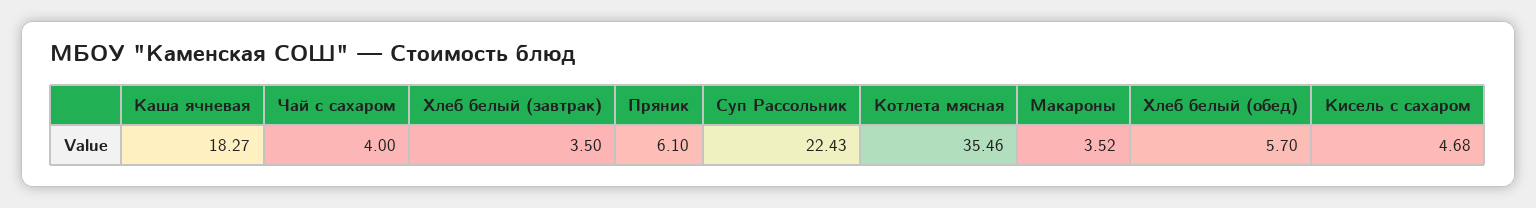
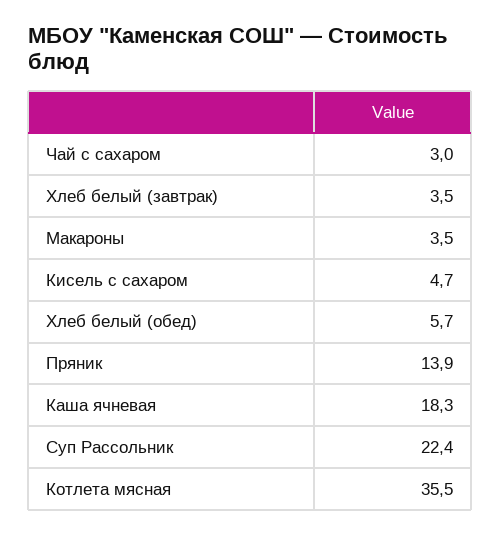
  {
    "Каша ячневая": 18.27,
-   "Чай с сахаром": 4,
+   "Чай с сахаром": 3,
    "Хлеб белый (завтрак)": 3.5,
-   "Пряник": 6.1,
+   "Пряник": 13.9,
    "Суп Рассольник": 22.43,
    "Котлета мясная": 35.46,
    "Макароны": 3.52,
    "Хлеб белый (обед)": 5.7,
    "Кисель с сахаром": 4.68
  }

